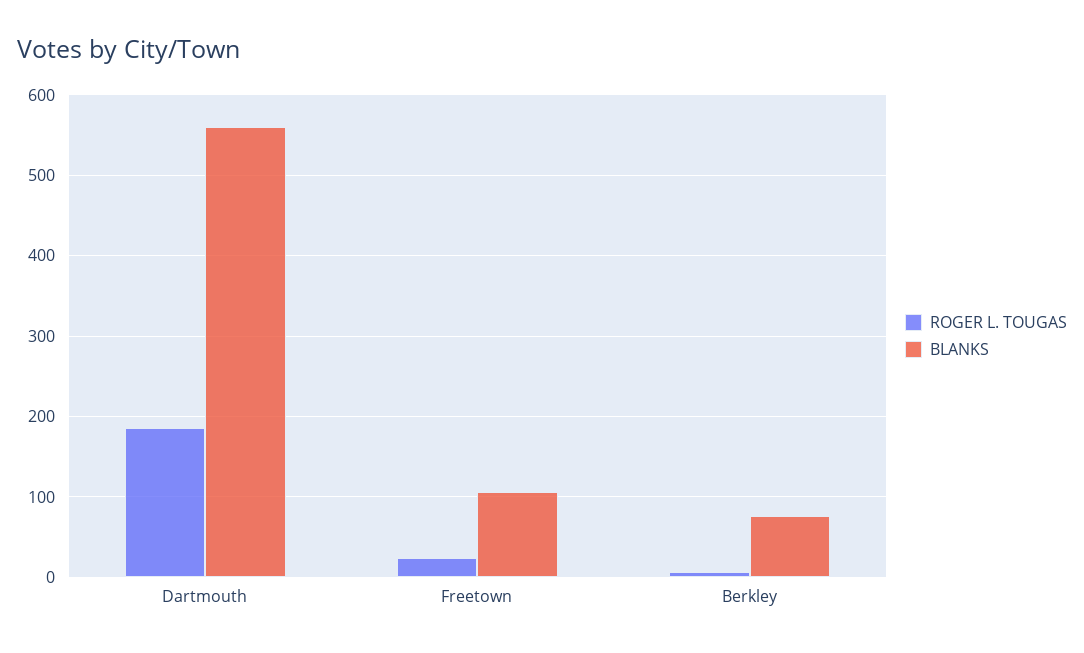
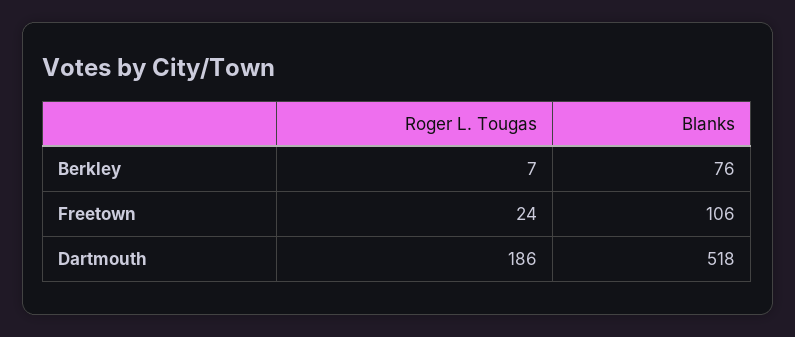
  {
    "ROGER L. TOUGAS": {
      "Dartmouth": 186,
      "Freetown": 24,
      "Berkley": 7
    },
    "BLANKS": {
-     "Dartmouth": 560,
+     "Dartmouth": 518,
      "Freetown": 106,
      "Berkley": 76
    }
  }

